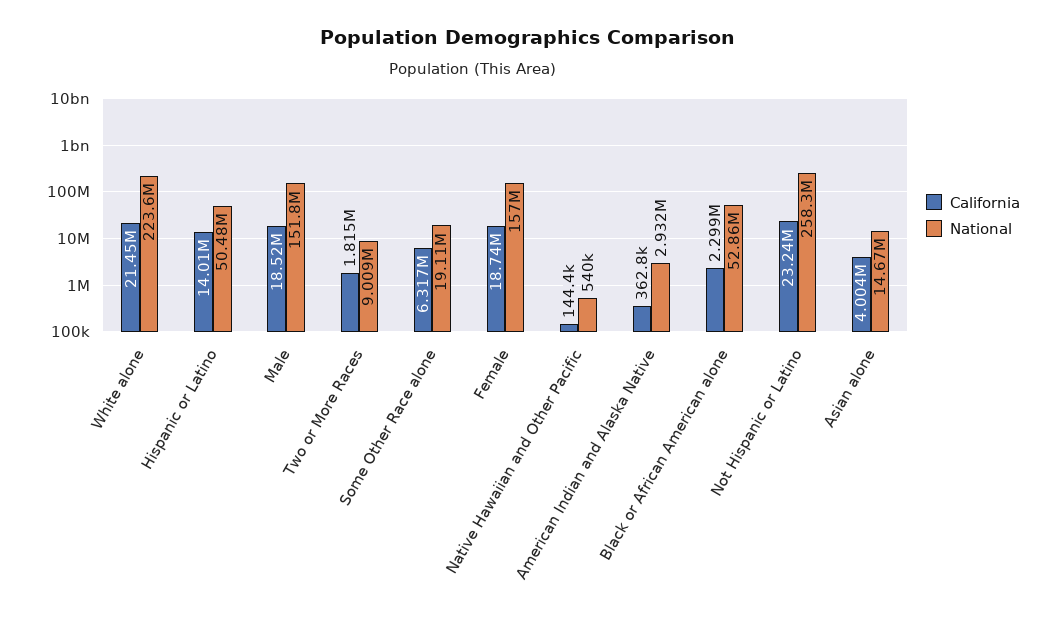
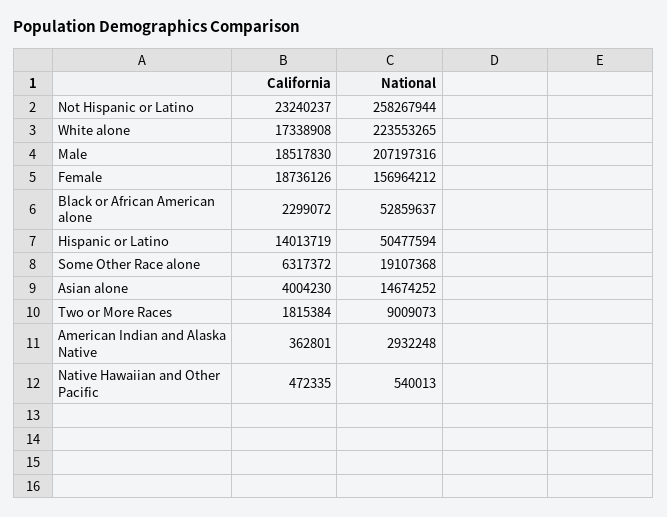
  {
    "California": {
-     "White alone": 21450000,
+     "White alone": 17338908,
      "Hispanic or Latino": 14013719,
      "Male": 18517830,
      "Two or More Races": 1815384,
      "Some Other Race alone": 6317372,
      "Female": 18736126,
-     "Native Hawaiian and Other Pacific": 144400,
+     "Native Hawaiian and Other Pacific": 472335,
      "American Indian and Alaska Native": 362801,
      "Black or African American alone": 2299072,
      "Not Hispanic or Latino": 23240237,
      "Asian alone": 4004230
    },
    "National": {
      "White alone": 223553265,
      "Hispanic or Latino": 50477594,
-     "Male": 151800000,
+     "Male": 207197316,
      "Two or More Races": 9009073,
      "Some Other Race alone": 19107368,
      "Female": 156964212,
      "Native Hawaiian and Other Pacific": 540013,
      "American Indian and Alaska Native": 2932248,
      "Black or African American alone": 52859637,
      "Not Hispanic or Latino": 258267944,
      "Asian alone": 14674252
    }
  }

